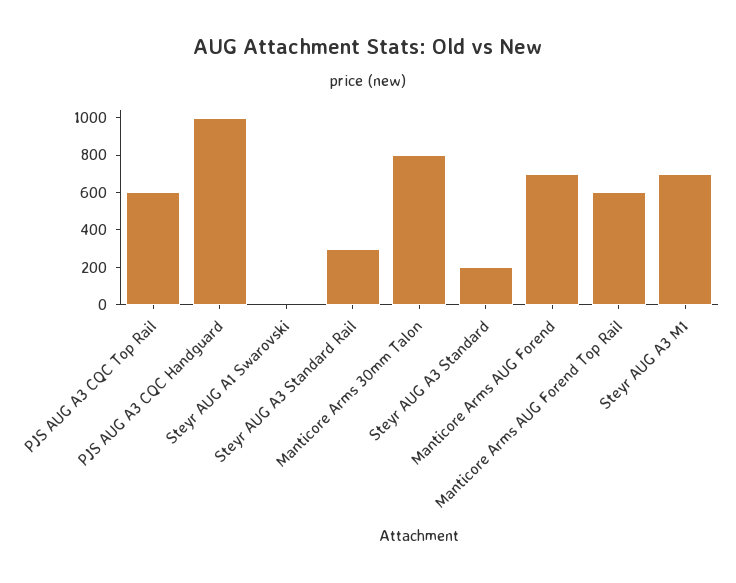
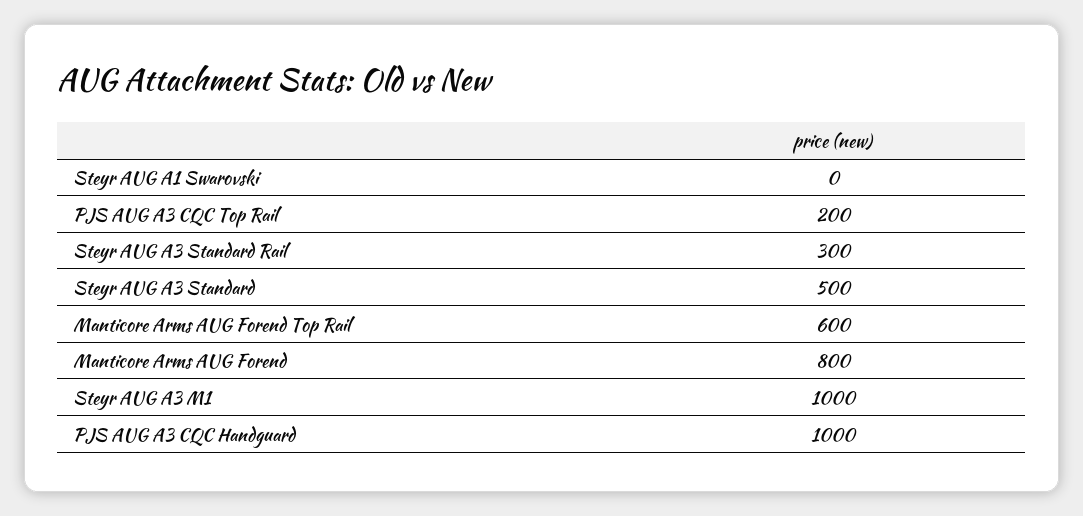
  {
-   "PJS AUG A3 CQC Top Rail": 600,
+   "PJS AUG A3 CQC Top Rail": 200,
    "PJS AUG A3 CQC Handguard": 1000,
    "Steyr AUG A1 Swarovski": 0,
    "Steyr AUG A3 Standard Rail": 300,
-   "Manticore Arms 30mm Talon": 800,
-   "Steyr AUG A3 Standard": 200,
+   "Steyr AUG A3 Standard": 500,
-   "Manticore Arms AUG Forend": 700,
+   "Manticore Arms AUG Forend": 800,
    "Manticore Arms AUG Forend Top Rail": 600,
-   "Steyr AUG A3 M1": 700
+   "Steyr AUG A3 M1": 1000
  }

